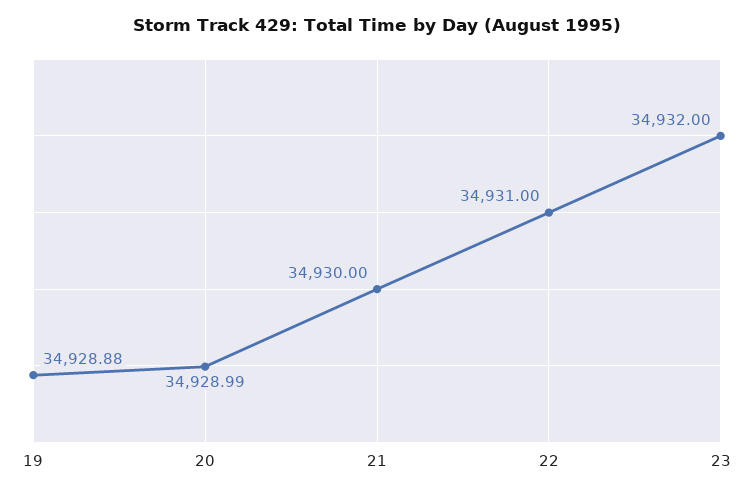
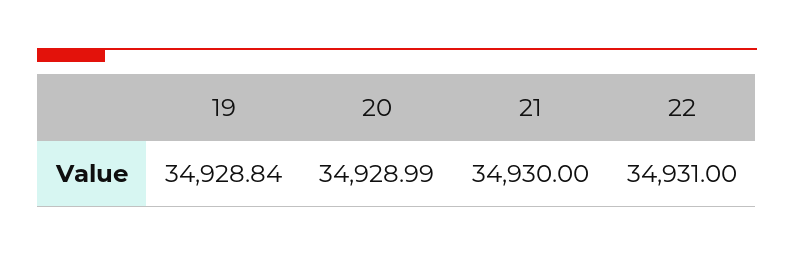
  {
-   "19": 34928.88,
+   "19": 34928.84,
    "20": 34928.99,
    "21": 34930,
-   "22": 34931,
+   "22": 34931
-   "23": 34932
  }

